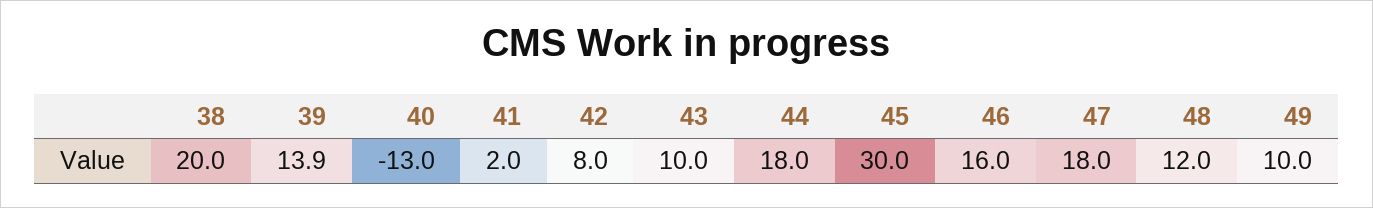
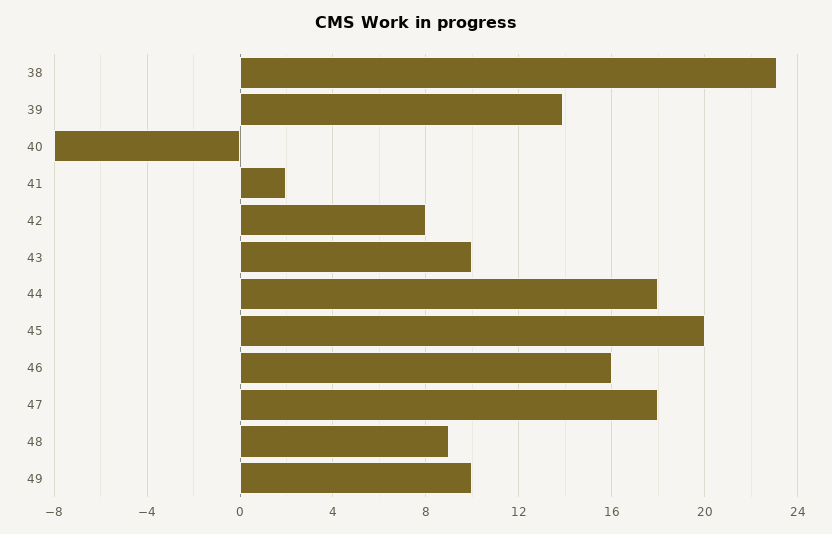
  {
-   "38": 20,
+   "38": 23,
    "39": 13.9,
-   "40": -13,
+   "40": -8,
    "41": 2,
    "42": 8,
    "43": 10,
    "44": 18,
-   "45": 30,
+   "45": 20,
    "46": 16,
    "47": 18,
-   "48": 12,
+   "48": 9,
    "49": 10
  }

